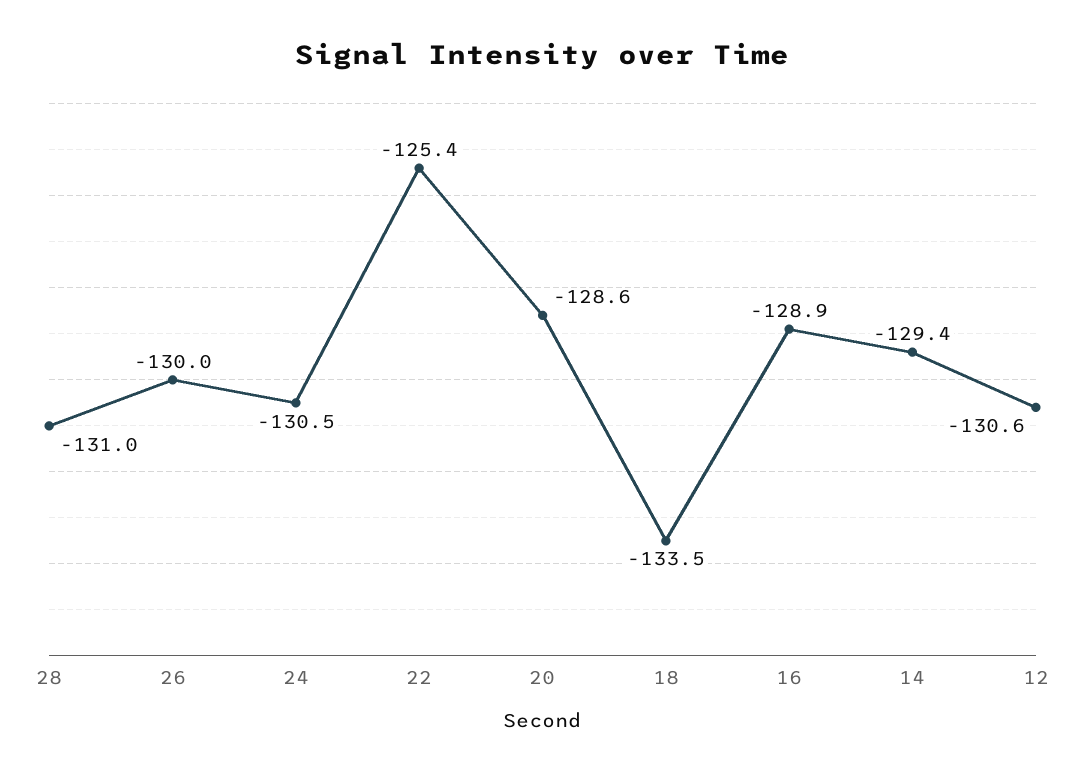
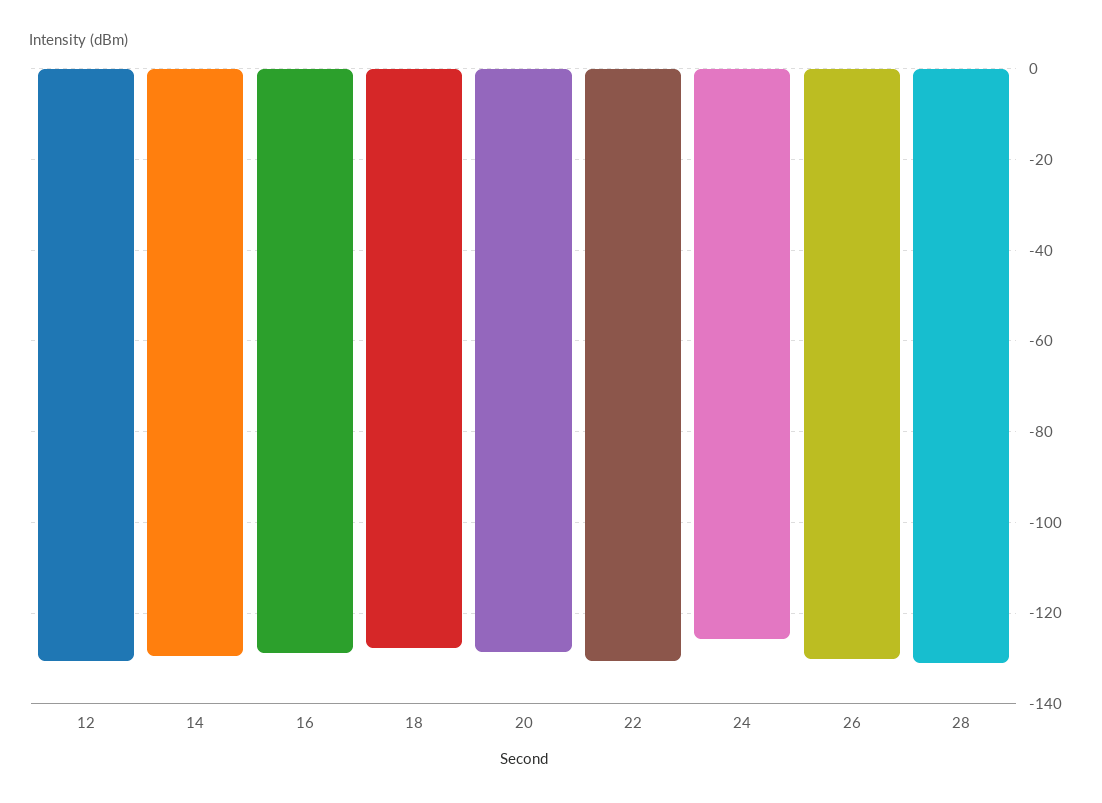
  {
    "28": -131,
    "26": -130,
-   "24": -130.5,
+   "24": -126,
-   "22": -125.4,
+   "22": -130,
    "20": -128.6,
-   "18": -133.5,
+   "18": -128,
    "16": -128.9,
    "14": -129.4,
    "12": -130.6
  }

